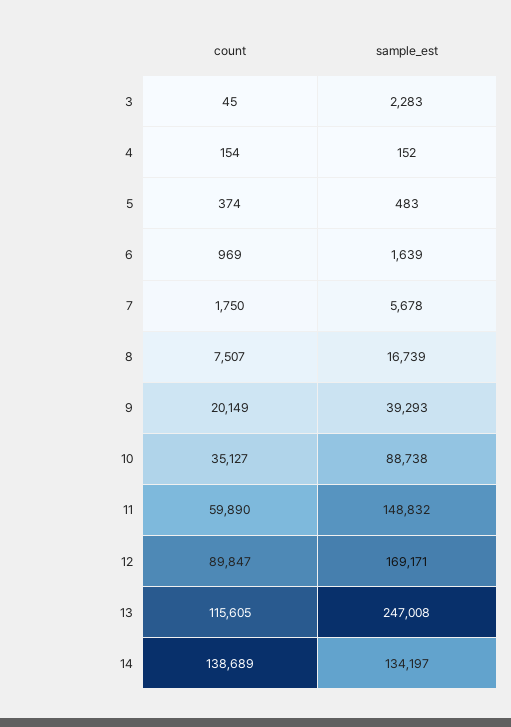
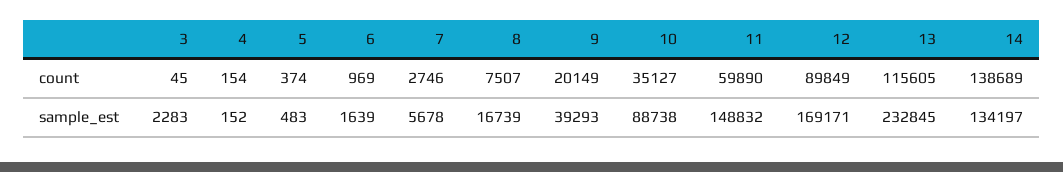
  {
    "count": {
      "3": 45,
      "4": 154,
      "5": 374,
      "6": 969,
-     "7": 1750,
+     "7": 2746,
      "8": 7507,
      "9": 20149,
      "10": 35127,
      "11": 59890,
-     "12": 89847,
+     "12": 89849,
      "13": 115605,
      "14": 138689
    },
    "sample_est": {
      "3": 2283,
      "4": 152,
      "5": 483,
      "6": 1639,
      "7": 5678,
      "8": 16739,
      "9": 39293,
      "10": 88738,
      "11": 148832,
      "12": 169171,
-     "13": 247008,
+     "13": 232845,
      "14": 134197
    }
  }

